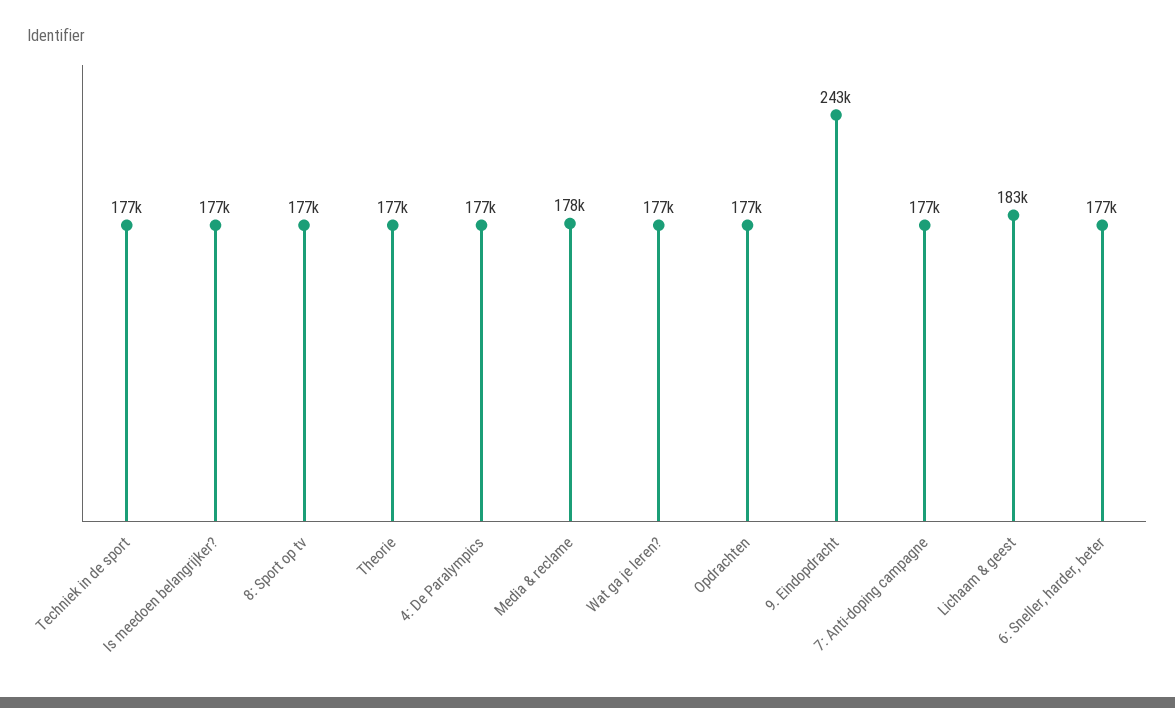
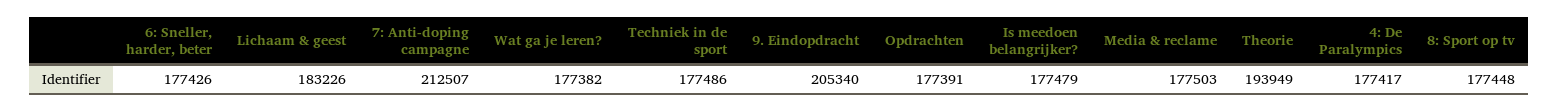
  {
    "Techniek in de sport": 177486,
    "Is meedoen belangrijker?": 177479,
    "8: Sport op tv": 177448,
-   "Theorie": 177000,
+   "Theorie": 193949,
    "4: De Paralympics": 177417,
    "Media & reclame": 177503,
    "Wat ga je leren?": 177382,
    "Opdrachten": 177391,
-   "9. Eindopdracht": 243000,
+   "9. Eindopdracht": 205340,
-   "7: Anti-doping campagne": 177000,
+   "7: Anti-doping campagne": 212507,
    "Lichaam & geest": 183226,
    "6: Sneller, harder, beter": 177426
  }

